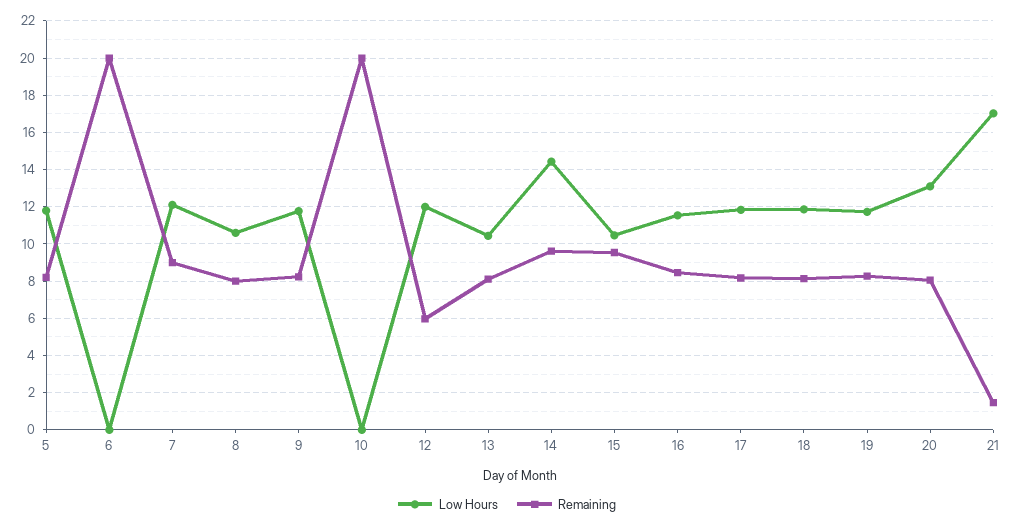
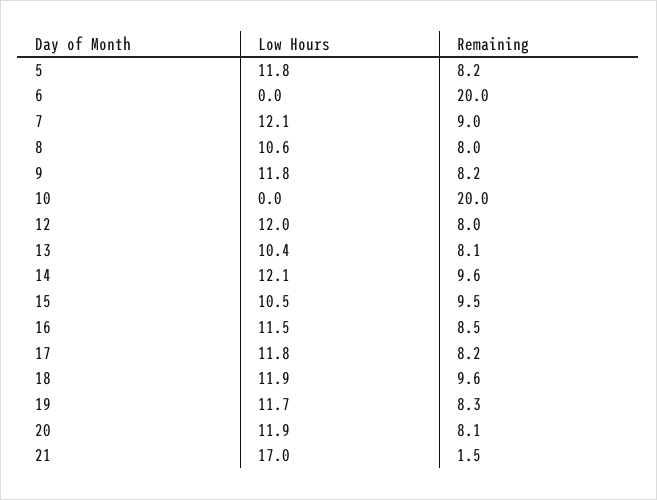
  {
    "Low Hours": {
      "5": 11.8,
      "6": 0,
      "7": 12.1,
      "8": 10.6,
      "9": 11.8,
      "10": 0,
      "12": 12,
      "13": 10.4,
-     "14": 14.5,
+     "14": 12.1,
      "15": 10.5,
      "16": 11.5,
      "17": 11.8,
      "18": 11.9,
      "19": 11.7,
-     "20": 13,
+     "20": 11.9,
      "21": 17
    },
    "Remaining": {
      "5": 8.2,
      "6": 20,
      "7": 9,
      "8": 8,
      "9": 8.2,
      "10": 20,
-     "12": 6,
+     "12": 8,
      "13": 8.1,
      "14": 9.6,
      "15": 9.5,
      "16": 8.5,
      "17": 8.2,
-     "18": 8,
+     "18": 9.6,
      "19": 8.3,
      "20": 8.1,
      "21": 1.5
    }
  }

